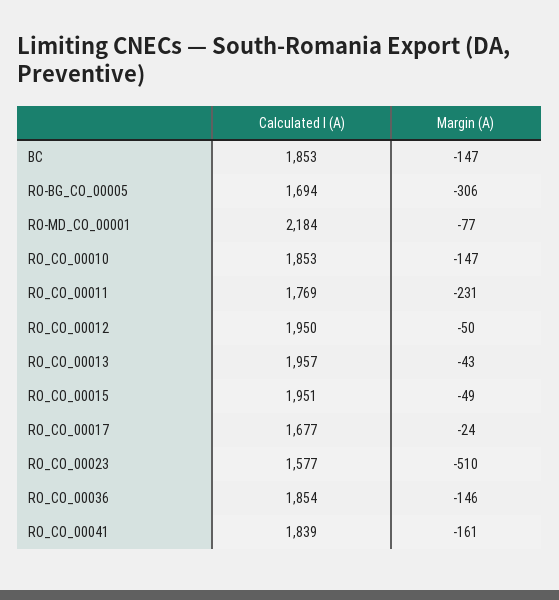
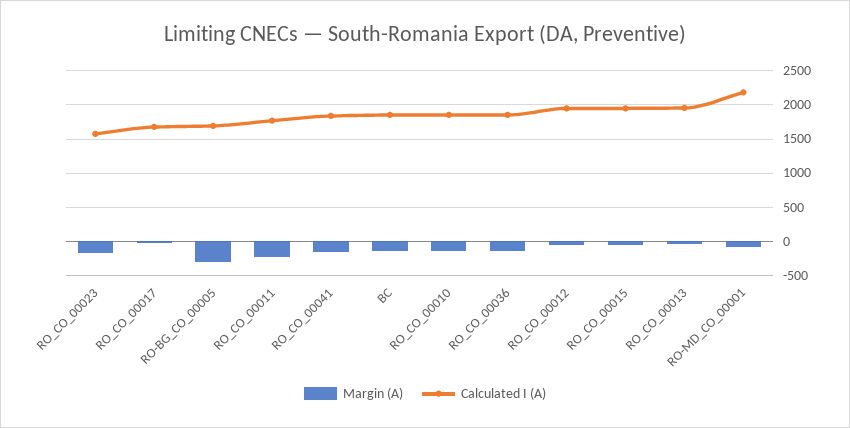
  {
    "Calculated I (A)": {
      "BC": 1853,
      "RO-BG_CO_00005": 1694,
      "RO-MD_CO_00001": 2184,
      "RO_CO_00010": 1853,
      "RO_CO_00011": 1769,
      "RO_CO_00012": 1950,
      "RO_CO_00013": 1957,
      "RO_CO_00015": 1951,
      "RO_CO_00017": 1677,
      "RO_CO_00023": 1577,
      "RO_CO_00036": 1854,
      "RO_CO_00041": 1839
    },
    "Margin (A)": {
      "BC": -147,
      "RO-BG_CO_00005": -306,
      "RO-MD_CO_00001": -77,
      "RO_CO_00010": -147,
      "RO_CO_00011": -231,
      "RO_CO_00012": -50,
      "RO_CO_00013": -43,
      "RO_CO_00015": -49,
      "RO_CO_00017": -24,
-     "RO_CO_00023": -510,
+     "RO_CO_00023": -200,
      "RO_CO_00036": -146,
      "RO_CO_00041": -161
    }
  }

